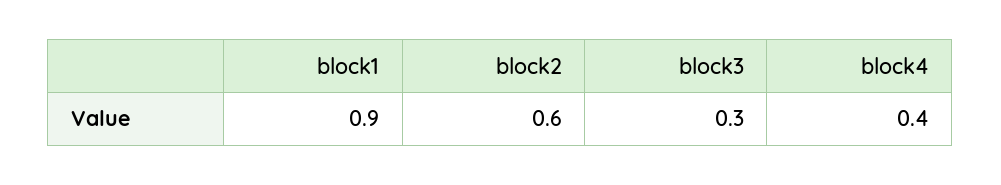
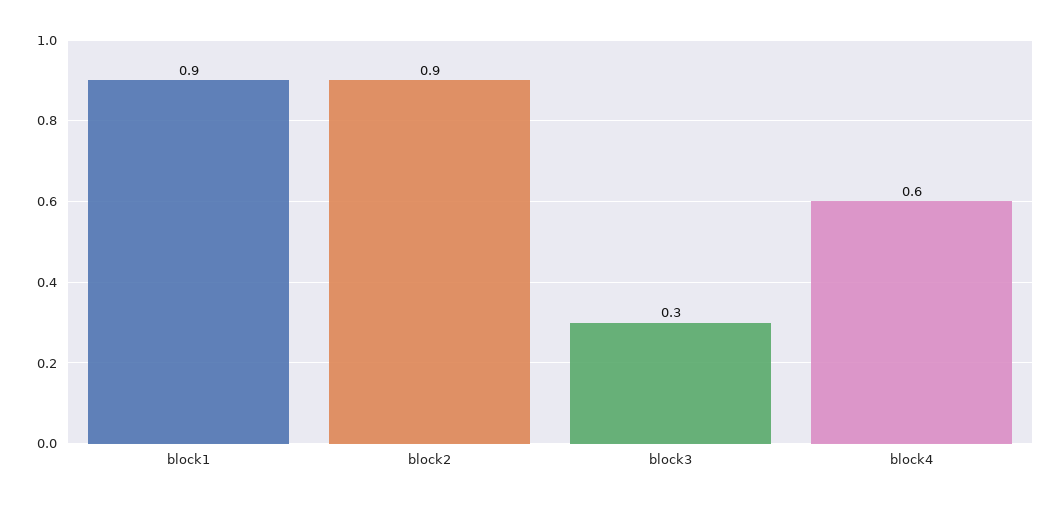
  {
    "block1": 0.9,
-   "block2": 0.6,
+   "block2": 0.9,
    "block3": 0.3,
-   "block4": 0.4
+   "block4": 0.6
  }

